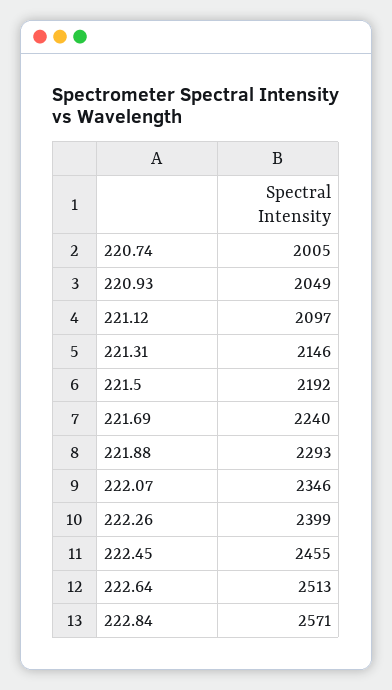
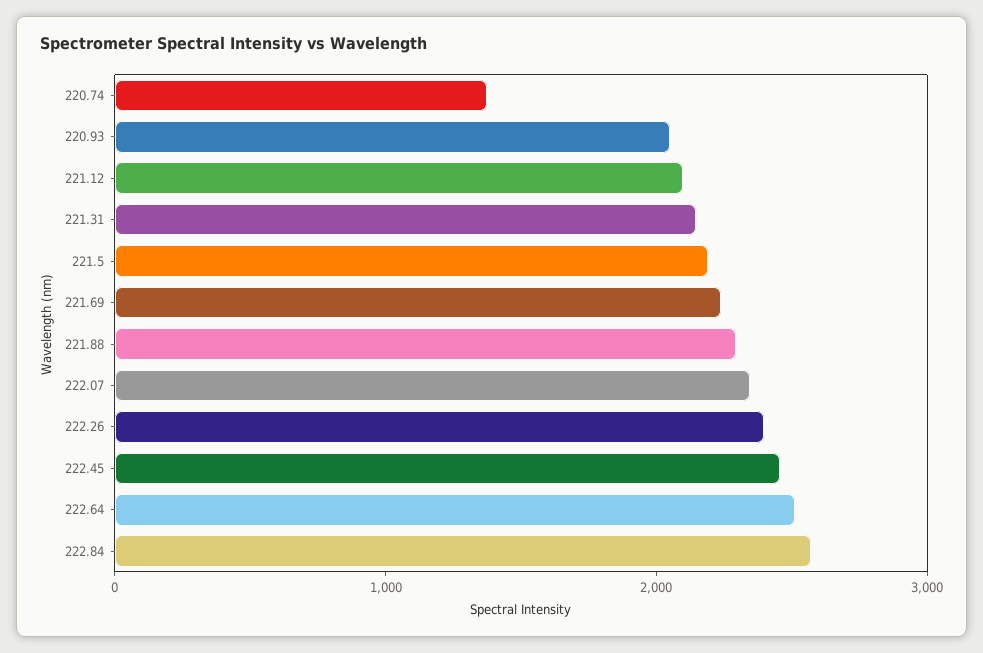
  {
-   "220.74": 2005,
+   "220.74": 1400,
    "220.93": 2049,
    "221.12": 2097,
    "221.31": 2146,
    "221.5": 2192,
    "221.69": 2240,
    "221.88": 2293,
    "222.07": 2346,
    "222.26": 2399,
    "222.45": 2455,
    "222.64": 2513,
    "222.84": 2571
  }

